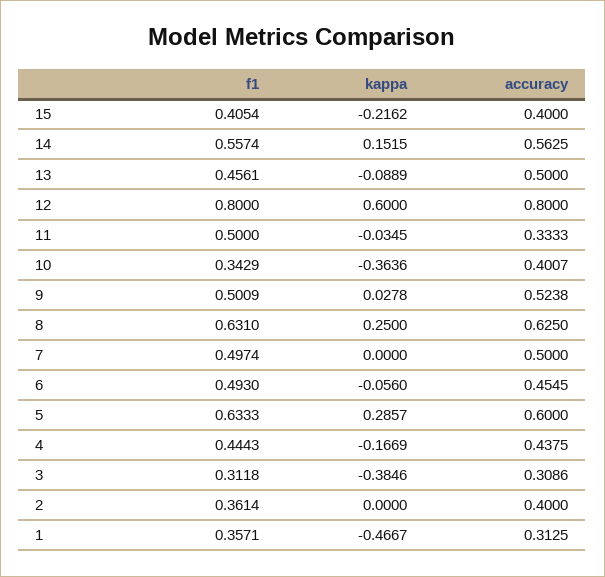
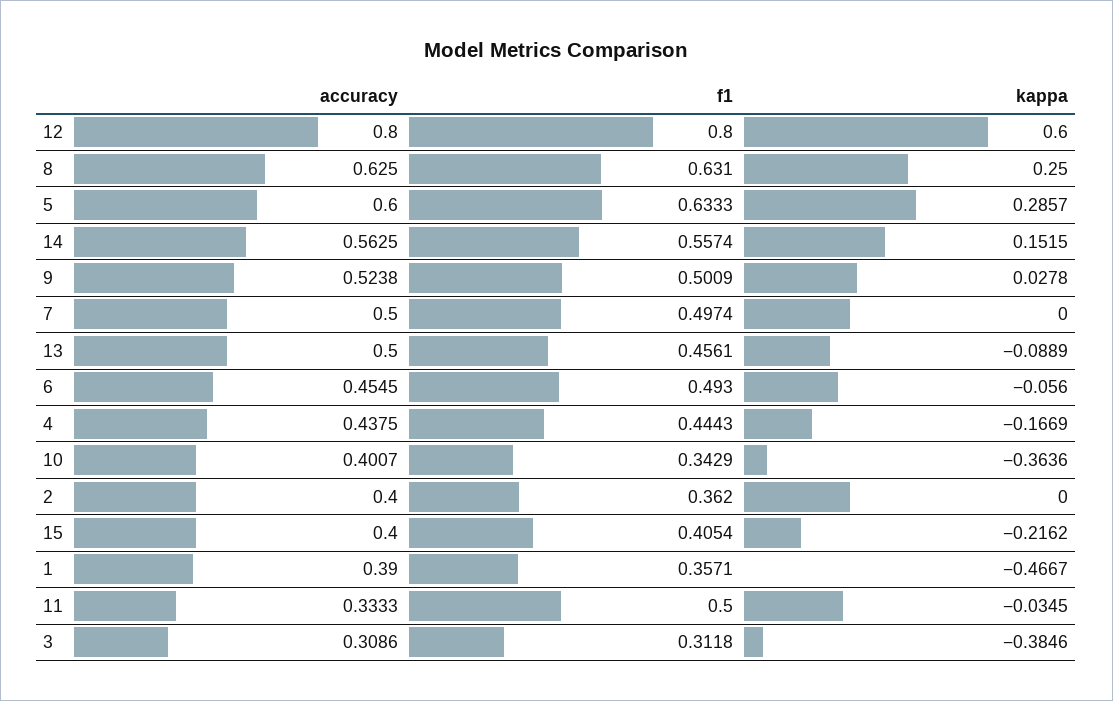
  {
    "f1": {
      "15": 0.4054,
      "14": 0.5574,
      "13": 0.4561,
      "12": 0.8,
      "11": 0.5,
      "10": 0.3429,
      "9": 0.5009,
      "8": 0.631,
      "7": 0.4974,
      "6": 0.493,
      "5": 0.6333,
      "4": 0.4443,
      "3": 0.3118,
-     "2": 0.3614,
+     "2": 0.362,
      "1": 0.3571
    },
    "kappa": {
      "15": -0.2162,
      "14": 0.1515,
      "13": -0.0889,
      "12": 0.6,
      "11": -0.0345,
      "10": -0.3636,
      "9": 0.0278,
      "8": 0.25,
      "7": 0,
      "6": -0.056,
      "5": 0.2857,
      "4": -0.1669,
      "3": -0.3846,
      "2": 0,
      "1": -0.4667
    },
    "accuracy": {
      "15": 0.4,
      "14": 0.5625,
      "13": 0.5,
      "12": 0.8,
      "11": 0.3333,
      "10": 0.4007,
      "9": 0.5238,
      "8": 0.625,
      "7": 0.5,
      "6": 0.4545,
      "5": 0.6,
      "4": 0.4375,
      "3": 0.3086,
      "2": 0.4,
-     "1": 0.3125
+     "1": 0.39
    }
  }

